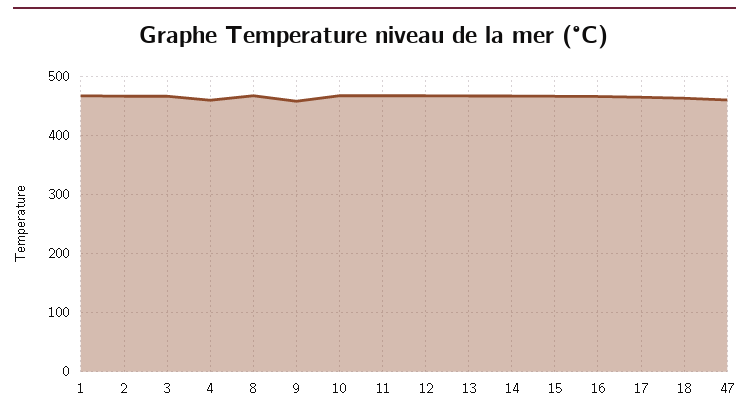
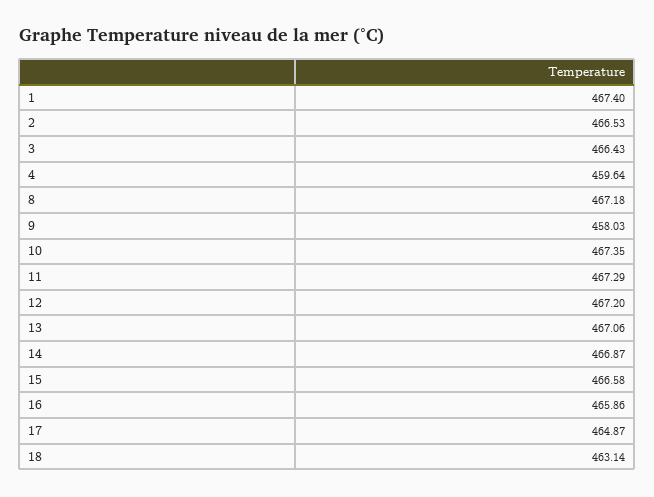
  {
    "1": 467.4,
    "2": 466.53,
    "3": 466.43,
    "4": 459.64,
    "8": 467.18,
    "9": 458.03,
    "10": 467.35,
    "11": 467.29,
    "12": 467.2,
    "13": 467.06,
    "14": 466.87,
    "15": 466.58,
    "16": 465.86,
    "17": 464.87,
-   "18": 463.14,
+   "18": 463.14
-   "47": 460
  }

